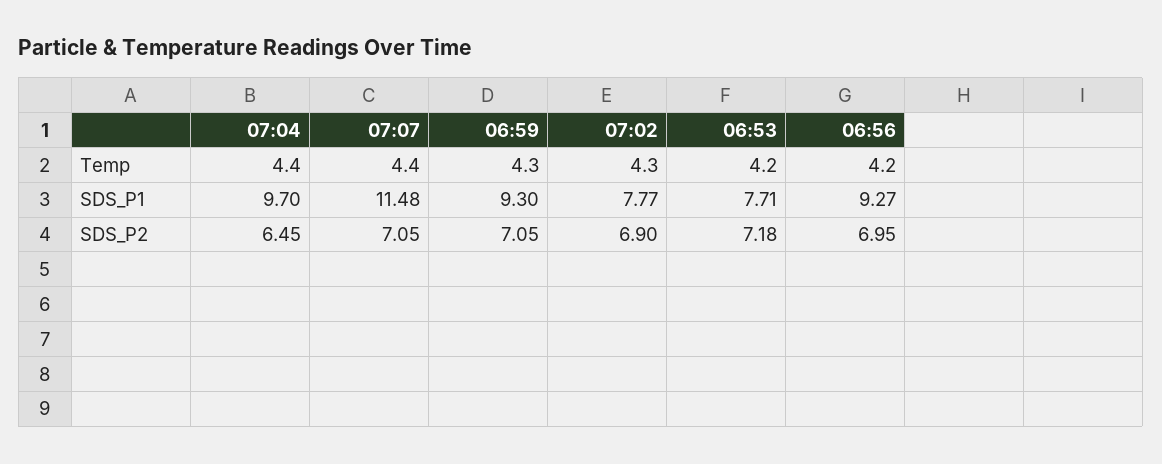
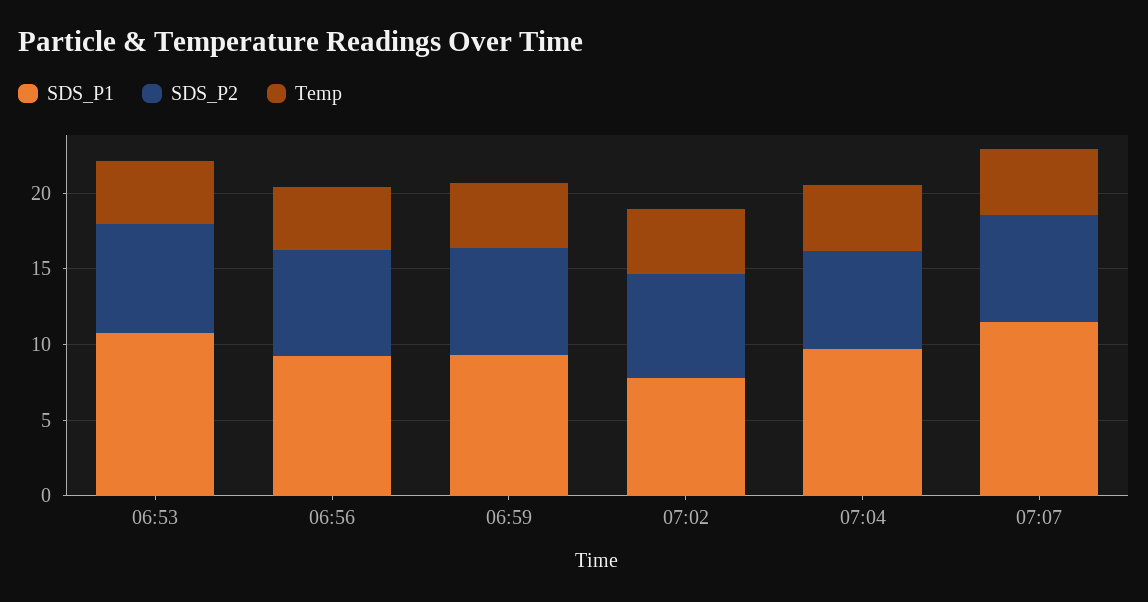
  {
    "Temp": {
      "07:04": 4.4,
      "07:07": 4.4,
      "06:59": 4.3,
      "07:02": 4.3,
      "06:53": 4.2,
      "06:56": 4.2
    },
    "SDS_P1": {
      "07:04": 9.7,
      "07:07": 11.48,
      "06:59": 9.3,
      "07:02": 7.77,
-     "06:53": 7.71,
+     "06:53": 11,
      "06:56": 9.27
    },
    "SDS_P2": {
      "07:04": 6.45,
      "07:07": 7.05,
      "06:59": 7.05,
      "07:02": 6.9,
      "06:53": 7.18,
      "06:56": 6.95
    }
  }

